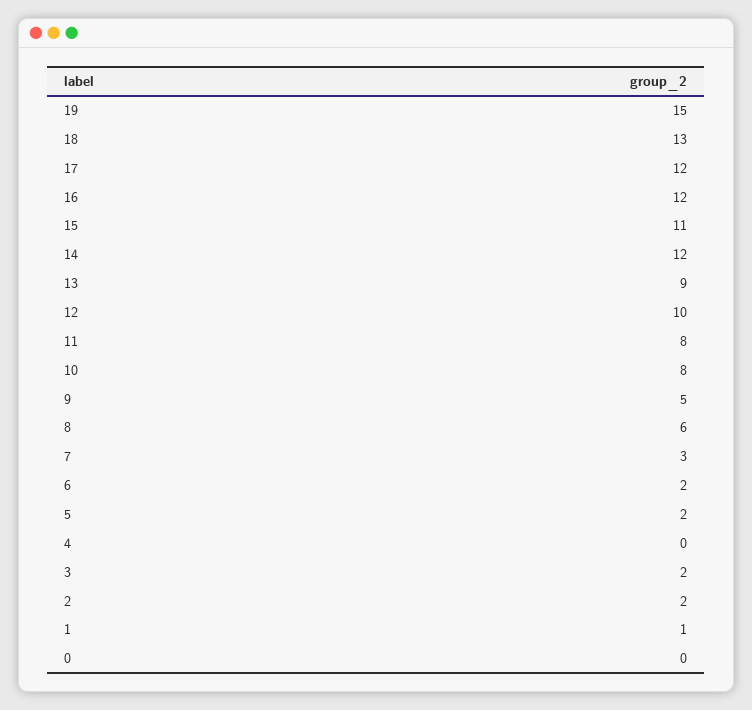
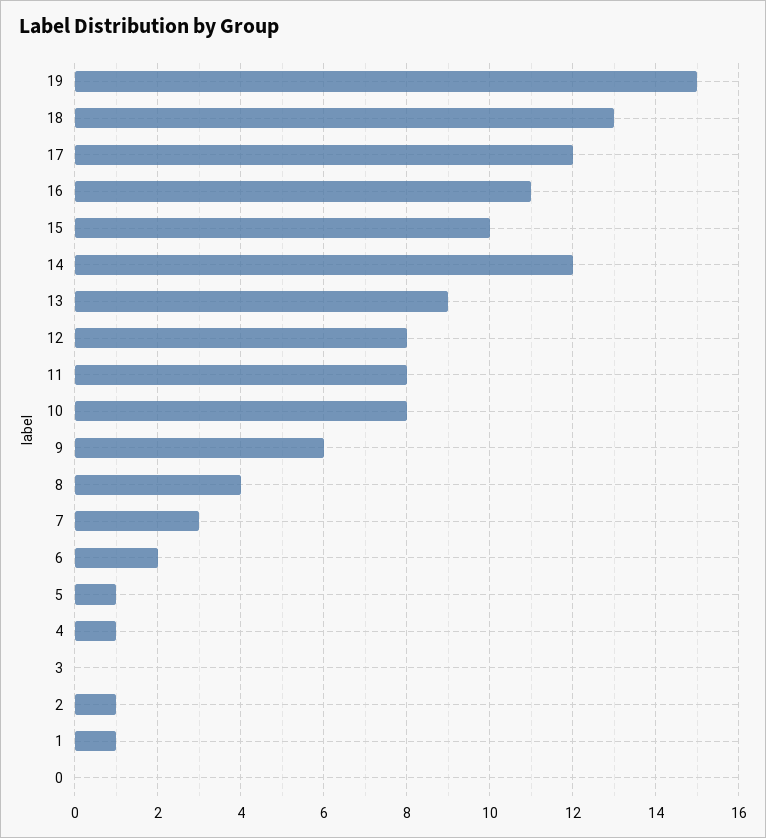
  {
    "19": 15,
    "18": 13,
    "17": 12,
-   "16": 12,
+   "16": 11,
-   "15": 11,
+   "15": 10,
    "14": 12,
    "13": 9,
-   "12": 10,
+   "12": 8,
    "11": 8,
    "10": 8,
-   "9": 5,
+   "9": 6,
-   "8": 6,
+   "8": 4,
    "7": 3,
    "6": 2,
-   "5": 2,
+   "5": 1,
-   "4": 0,
+   "4": 1,
-   "3": 2,
+   "3": 0,
-   "2": 2,
+   "2": 1,
    "1": 1,
    "0": 0
  }

